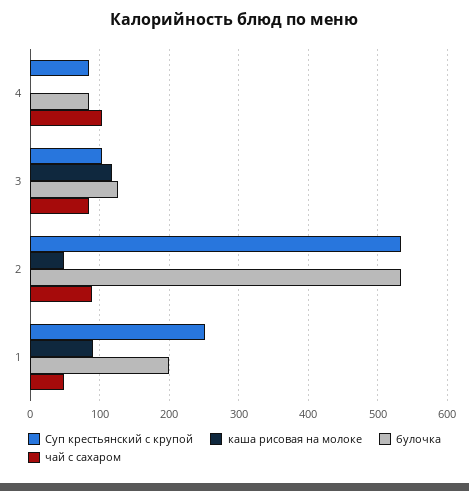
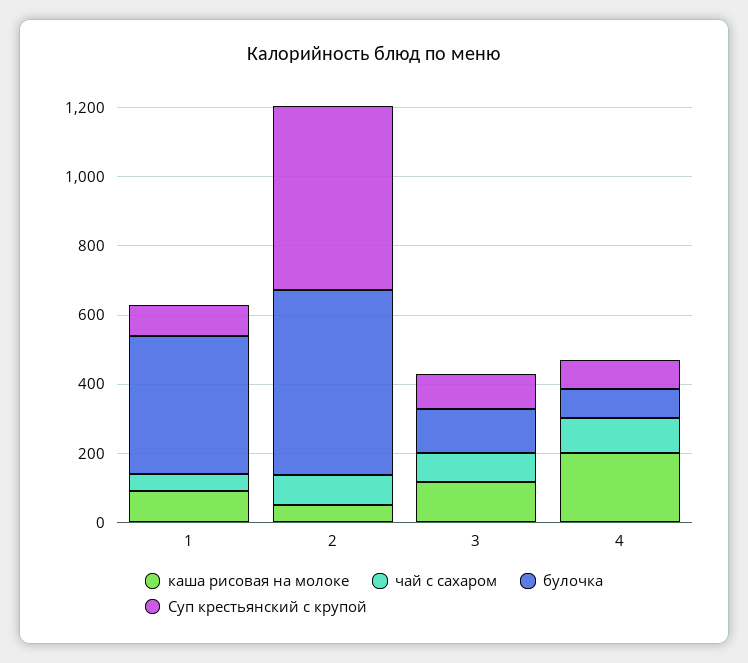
  {
    "Суп крестьянский с крупой": {
      "4": 80,
      "3": 100,
      "2": 530,
-     "1": 250
+     "1": 100
    },
    "каша рисовая на молоке": {
-     "4": 0,
+     "4": 200,
      "3": 120,
      "2": 50,
      "1": 90
    },
    "булочка": {
      "4": 80,
      "3": 130,
      "2": 530,
-     "1": 200
+     "1": 400
    },
    "чай с сахаром": {
      "4": 100,
      "3": 80,
      "2": 90,
      "1": 50
    }
  }

